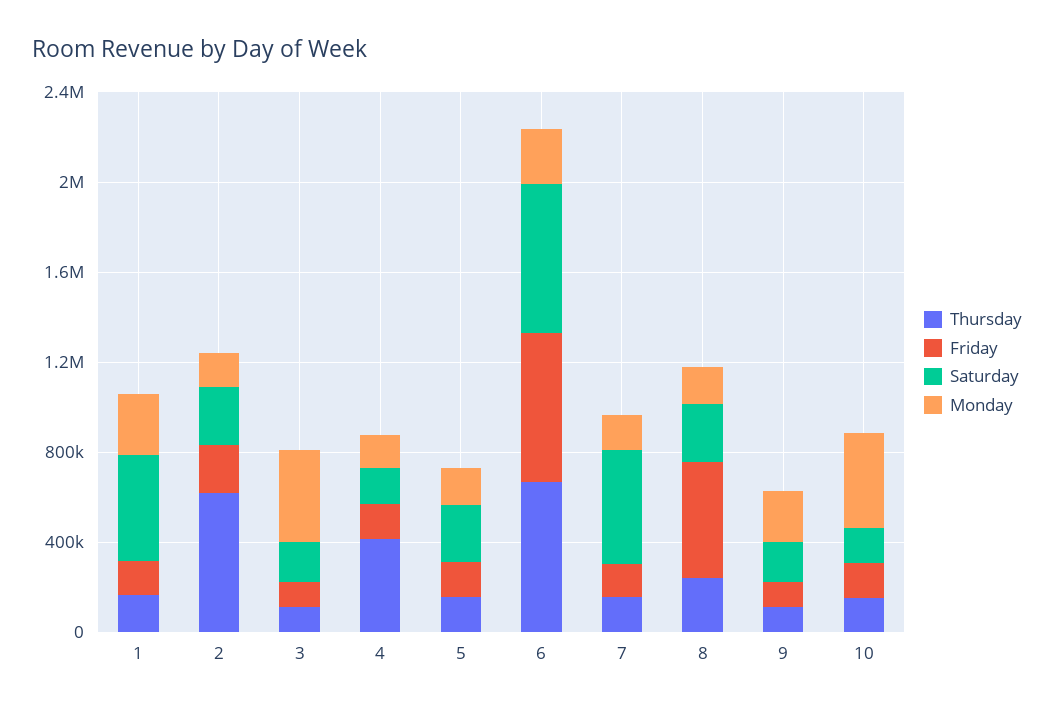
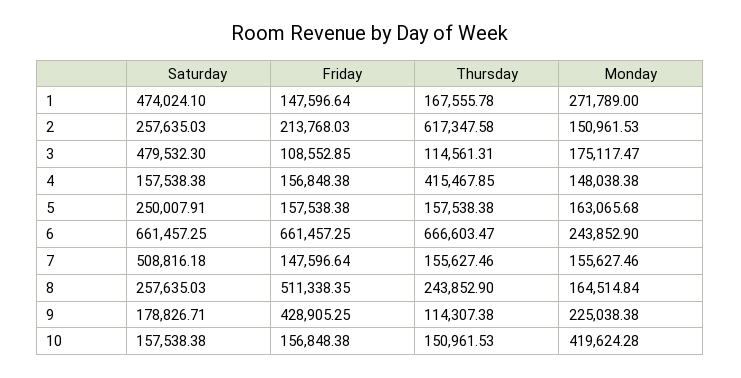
  {
    "Thursday": {
      "1": 167555.78,
      "2": 617347.58,
      "3": 114561.31,
      "4": 415467.85,
      "5": 157538.38,
      "6": 666603.47,
      "7": 155627.46,
      "8": 243852.9,
      "9": 114307.38,
      "10": 150961.53
    },
    "Friday": {
      "1": 147596.64,
      "2": 213768.03,
      "3": 108552.85,
      "4": 156848.38,
      "5": 157538.38,
      "6": 661457.25,
      "7": 147596.64,
      "8": 511338.35,
-     "9": 100000,
+     "9": 428905.25,
      "10": 156848.38
    },
    "Saturday": {
      "1": 474024.1,
      "2": 257635.03,
-     "3": 200000,
+     "3": 479532.3,
      "4": 157538.38,
      "5": 250007.91,
      "6": 661457.25,
      "7": 508816.18,
      "8": 257635.03,
      "9": 178826.71,
      "10": 157538.38
    },
    "Monday": {
      "1": 271789,
      "2": 150961.53,
-     "3": 400000,
+     "3": 175117.47,
      "4": 148038.38,
      "5": 163065.68,
      "6": 243852.9,
      "7": 155627.46,
      "8": 164514.84,
      "9": 225038.38,
      "10": 419624.28
    }
  }

